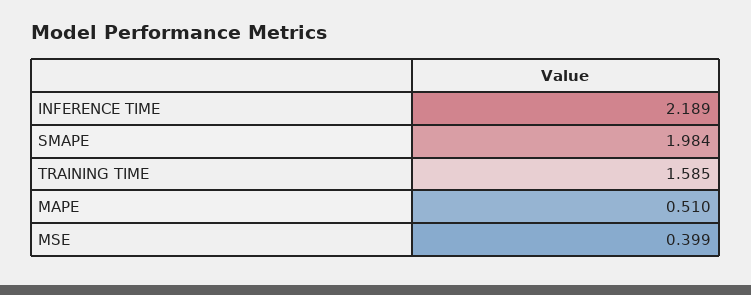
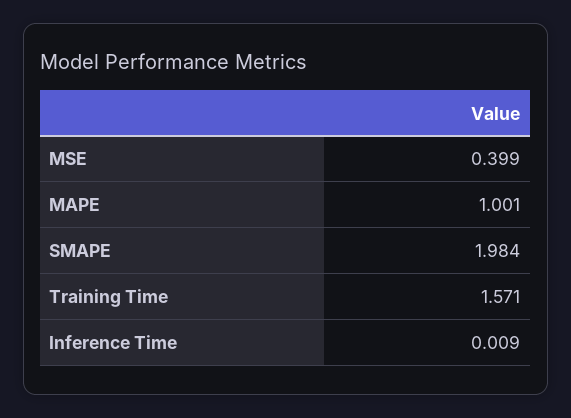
  {
-   "INFERENCE TIME": 2.189,
+   "INFERENCE TIME": 0.009,
    "SMAPE": 1.984,
-   "TRAINING TIME": 1.585,
+   "TRAINING TIME": 1.571,
-   "MAPE": 0.51,
+   "MAPE": 1.001,
    "MSE": 0.399
  }

